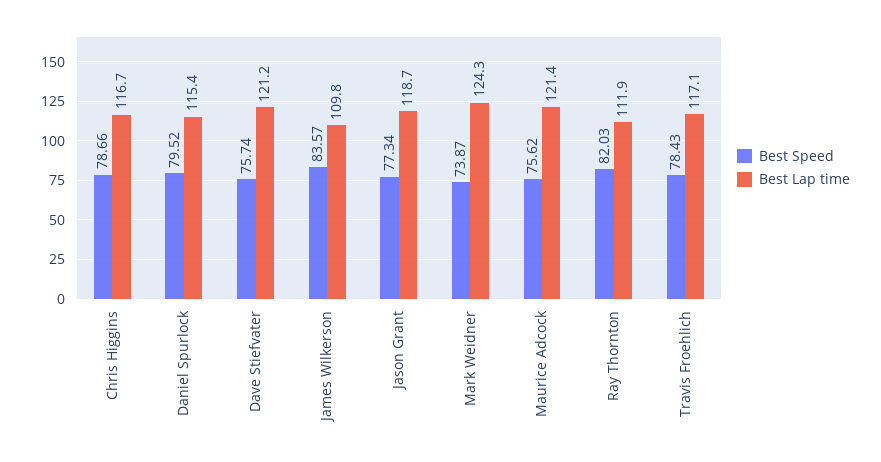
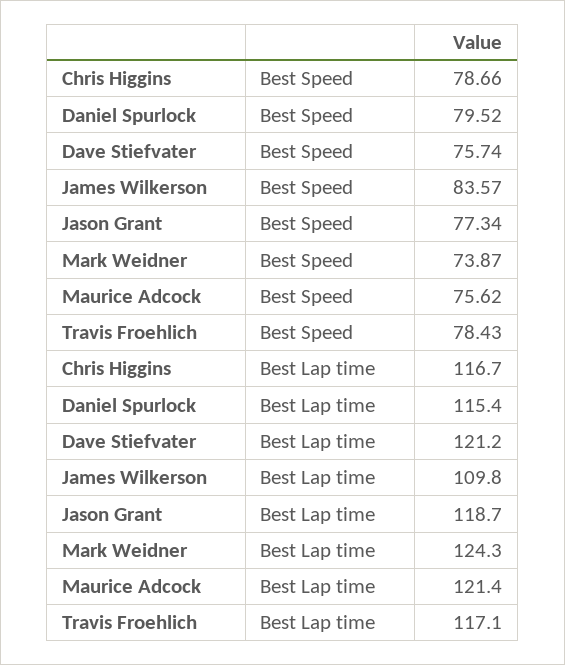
  {
    "Best Speed": {
      "Chris Higgins": 78.66,
      "Daniel Spurlock": 79.52,
      "Dave Stiefvater": 75.74,
      "James Wilkerson": 83.57,
      "Jason Grant": 77.34,
      "Mark Weidner": 73.87,
      "Maurice Adcock": 75.62,
-     "Ray Thornton": 82.03,
      "Travis Froehlich": 78.43
    },
    "Best Lap time": {
      "Chris Higgins": 116.7,
      "Daniel Spurlock": 115.4,
      "Dave Stiefvater": 121.2,
      "James Wilkerson": 109.8,
      "Jason Grant": 118.7,
      "Mark Weidner": 124.3,
      "Maurice Adcock": 121.4,
-     "Ray Thornton": 111.9,
      "Travis Froehlich": 117.1
    }
  }

